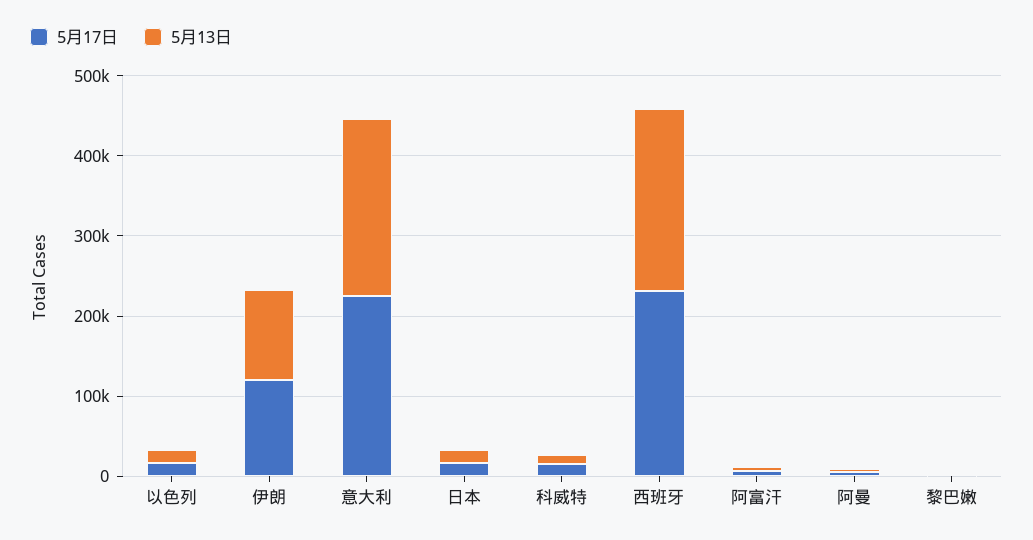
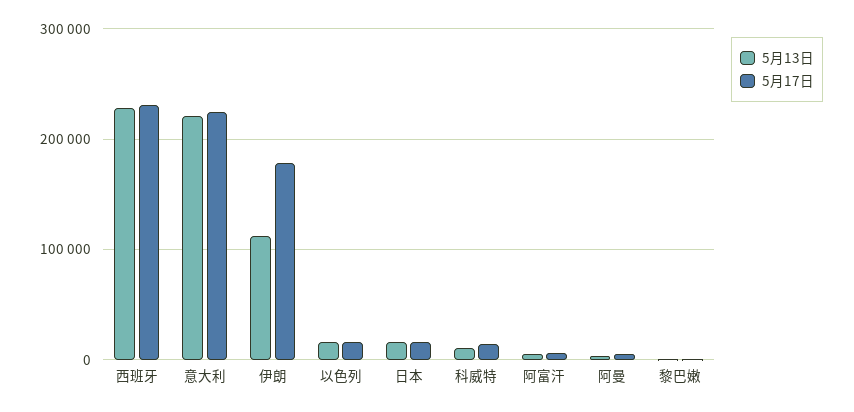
  {
    "5月17日": {
      "以色列": 20000,
-     "伊朗": 120000,
+     "伊朗": 180000,
      "意大利": 220000,
      "日本": 20000,
      "科威特": 10000,
      "西班牙": 230000,
      "阿富汗": 10000,
      "阿曼": 10000,
      "黎巴嫩": 0
    },
    "5月13日": {
      "以色列": 20000,
      "伊朗": 110000,
      "意大利": 220000,
      "日本": 20000,
      "科威特": 10000,
      "西班牙": 230000,
      "阿富汗": 10000,
      "阿曼": 0,
      "黎巴嫩": 0
    }
  }

